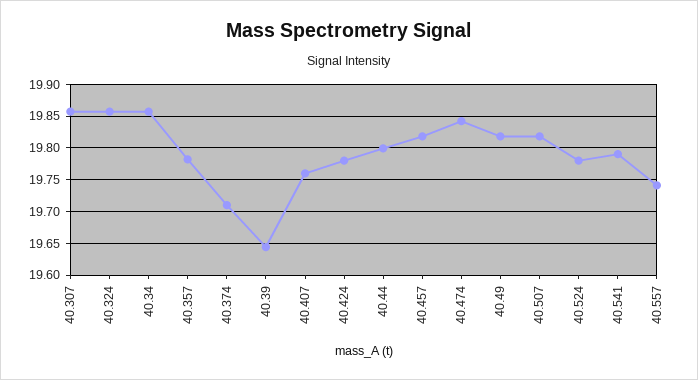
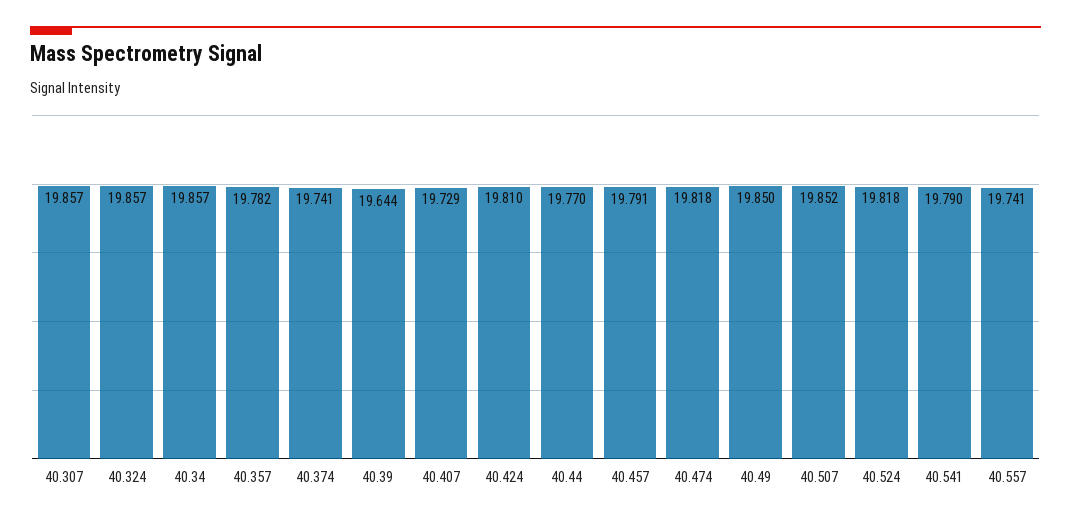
  {
    "40.307": 19.857,
    "40.324": 19.857,
    "40.34": 19.857,
    "40.357": 19.782,
-   "40.374": 19.71,
+   "40.374": 19.741,
    "40.39": 19.644,
-   "40.407": 19.76,
+   "40.407": 19.729,
-   "40.424": 19.78,
+   "40.424": 19.81,
-   "40.44": 19.8,
+   "40.44": 19.77,
-   "40.457": 19.82,
+   "40.457": 19.791,
-   "40.474": 19.84,
+   "40.474": 19.818,
-   "40.49": 19.82,
+   "40.49": 19.85,
-   "40.507": 19.82,
+   "40.507": 19.852,
-   "40.524": 19.78,
+   "40.524": 19.818,
    "40.541": 19.79,
    "40.557": 19.741
  }

